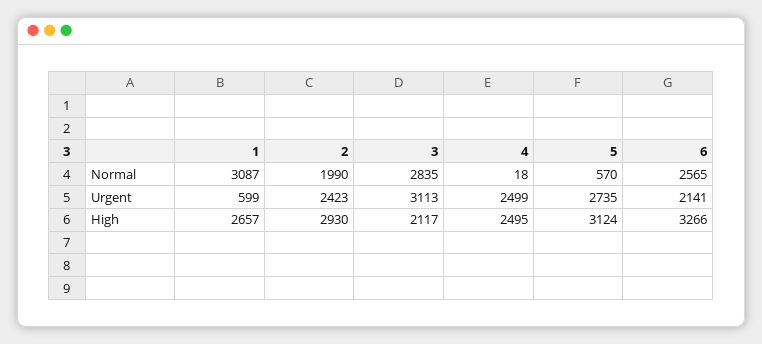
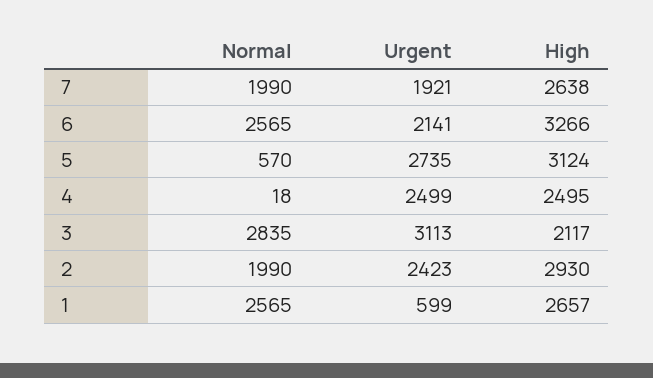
  {
    "1": {
-     "Normal": 3087,
+     "Normal": 2565,
      "Urgent": 599,
      "High": 2657
    },
    "2": {
      "Normal": 1990,
      "Urgent": 2423,
      "High": 2930
    },
    "3": {
      "Normal": 2835,
      "Urgent": 3113,
      "High": 2117
    },
    "4": {
      "Normal": 18,
      "Urgent": 2499,
      "High": 2495
    },
    "5": {
      "Normal": 570,
      "Urgent": 2735,
      "High": 3124
    },
    "6": {
      "Normal": 2565,
      "Urgent": 2141,
      "High": 3266
-   }
+   },
+   "7": {
+     "Normal": 1990,
+     "Urgent": 1921,
+     "High": 2638
+   }
  }

